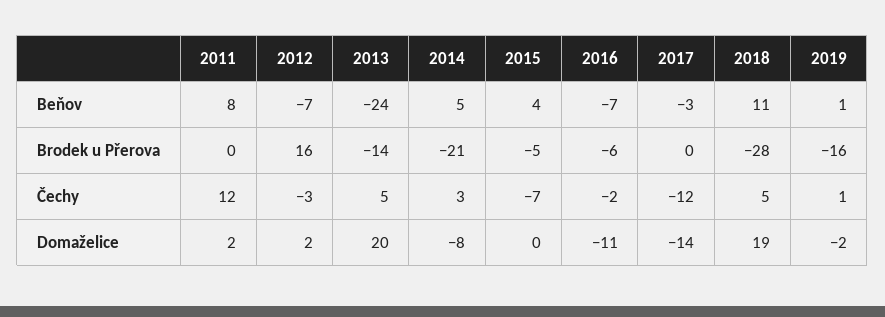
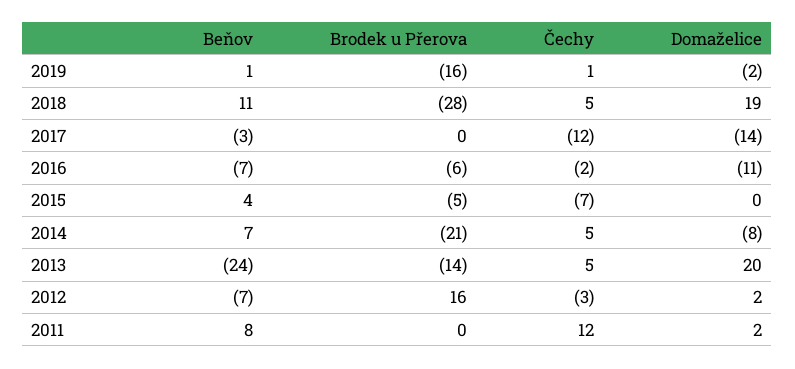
  {
    "2011": {
      "Beňov": 8,
      "Brodek u Přerova": 0,
      "Čechy": 12,
      "Domaželice": 2
    },
    "2012": {
      "Beňov": -7,
      "Brodek u Přerova": 16,
      "Čechy": -3,
      "Domaželice": 2
    },
    "2013": {
      "Beňov": -24,
      "Brodek u Přerova": -14,
      "Čechy": 5,
      "Domaželice": 20
    },
    "2014": {
-     "Beňov": 5,
+     "Beňov": 7,
      "Brodek u Přerova": -21,
-     "Čechy": 3,
+     "Čechy": 5,
      "Domaželice": -8
    },
    "2015": {
      "Beňov": 4,
      "Brodek u Přerova": -5,
      "Čechy": -7,
      "Domaželice": 0
    },
    "2016": {
      "Beňov": -7,
      "Brodek u Přerova": -6,
      "Čechy": -2,
      "Domaželice": -11
    },
    "2017": {
      "Beňov": -3,
      "Brodek u Přerova": 0,
      "Čechy": -12,
      "Domaželice": -14
    },
    "2018": {
      "Beňov": 11,
      "Brodek u Přerova": -28,
      "Čechy": 5,
      "Domaželice": 19
    },
    "2019": {
      "Beňov": 1,
      "Brodek u Přerova": -16,
      "Čechy": 1,
      "Domaželice": -2
    }
  }

